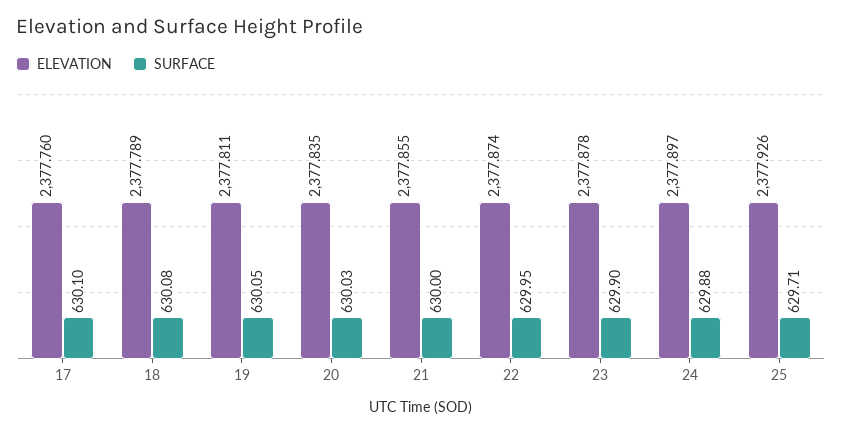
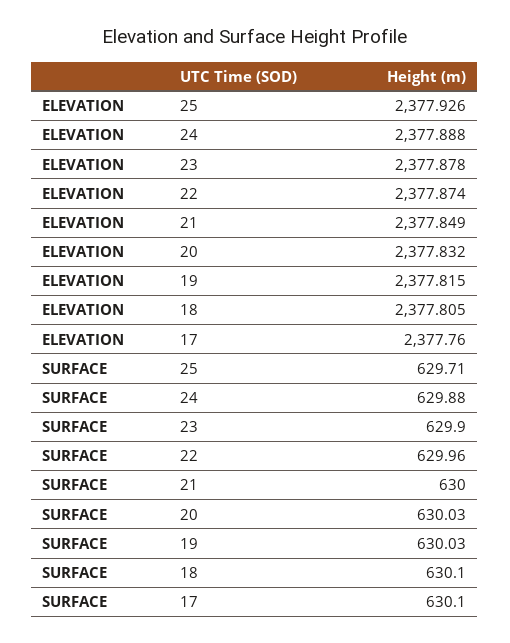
  {
    "ELEVATION": {
      "17": 2377.76,
-     "18": 2377.789,
+     "18": 2377.805,
-     "19": 2377.811,
+     "19": 2377.815,
-     "20": 2377.835,
+     "20": 2377.832,
-     "21": 2377.855,
+     "21": 2377.849,
      "22": 2377.874,
      "23": 2377.878,
-     "24": 2377.897,
+     "24": 2377.888,
      "25": 2377.926
    },
    "SURFACE": {
      "17": 630.1,
-     "18": 630.08,
+     "18": 630.1,
-     "19": 630.05,
+     "19": 630.03,
      "20": 630.03,
      "21": 630,
-     "22": 629.95,
+     "22": 629.96,
      "23": 629.9,
      "24": 629.88,
      "25": 629.71
    }
  }

